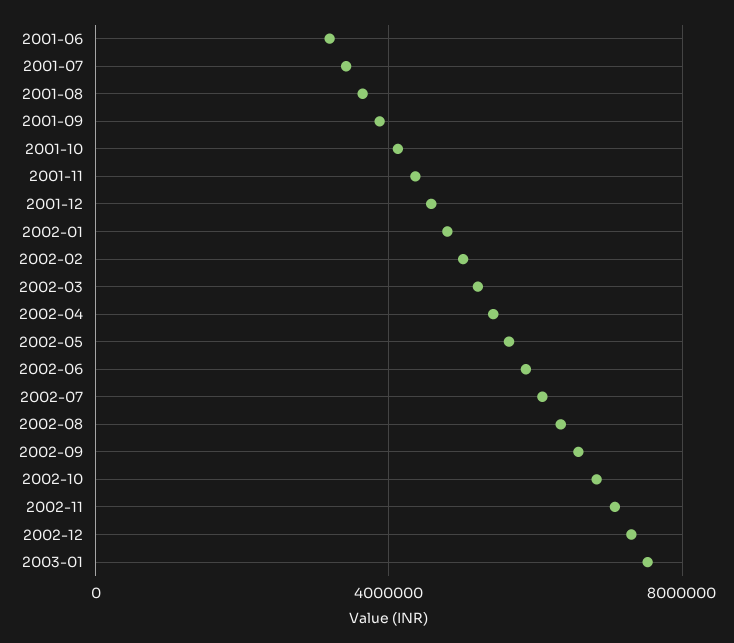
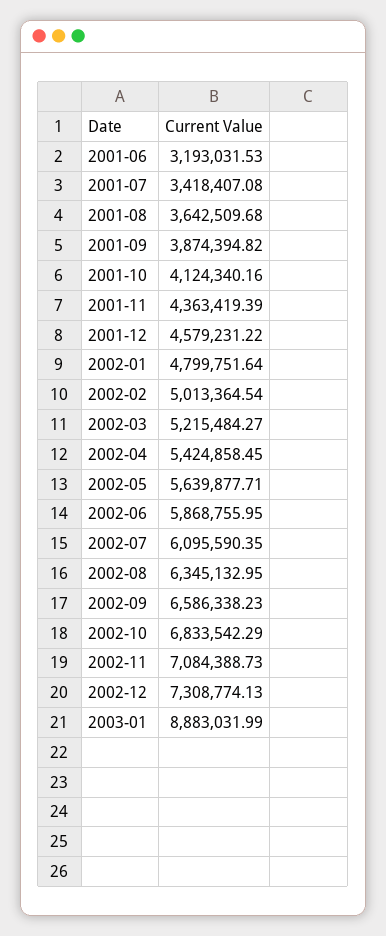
  {
    "2001-06": 3193031.53,
    "2001-07": 3418407.08,
    "2001-08": 3642509.68,
    "2001-09": 3874394.82,
    "2001-10": 4124340.16,
    "2001-11": 4363419.39,
    "2001-12": 4579231.22,
    "2002-01": 4799751.64,
    "2002-02": 5013364.54,
    "2002-03": 5215484.27,
    "2002-04": 5424858.45,
    "2002-05": 5639877.71,
    "2002-06": 5868755.95,
    "2002-07": 6095590.35,
    "2002-08": 6345132.95,
    "2002-09": 6586338.23,
    "2002-10": 6833542.29,
    "2002-11": 7084388.73,
    "2002-12": 7308774.13,
-   "2003-01": 7500000
+   "2003-01": 8883031.99
  }

